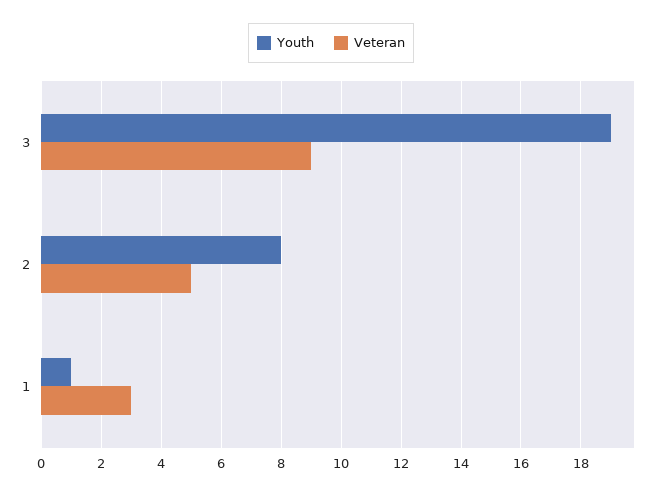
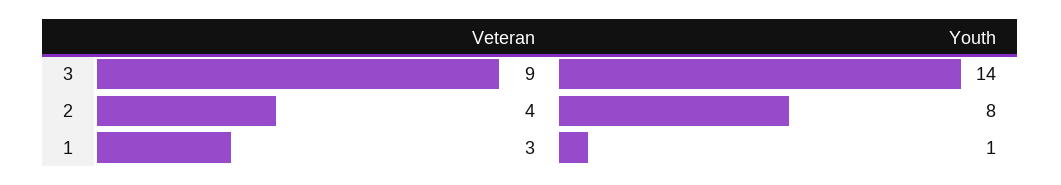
  {
    "Youth": {
-     "3": 19,
+     "3": 14,
      "2": 8,
      "1": 1
    },
    "Veteran": {
      "3": 9,
-     "2": 5,
+     "2": 4,
      "1": 3
    }
  }

